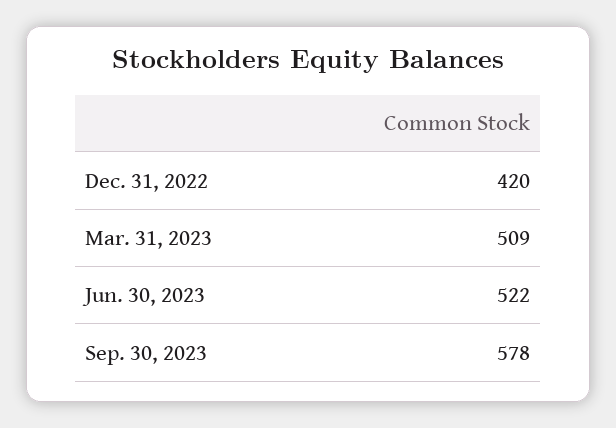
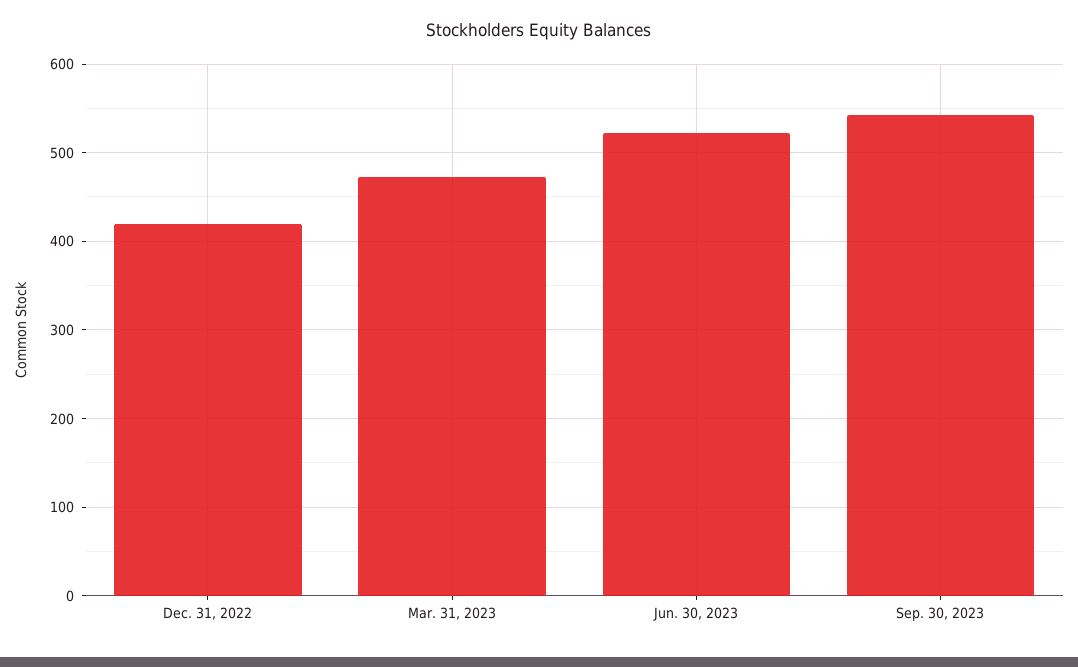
  {
    "Dec. 31, 2022": 420,
-   "Mar. 31, 2023": 509,
+   "Mar. 31, 2023": 470,
    "Jun. 30, 2023": 522,
-   "Sep. 30, 2023": 578
+   "Sep. 30, 2023": 540
  }

